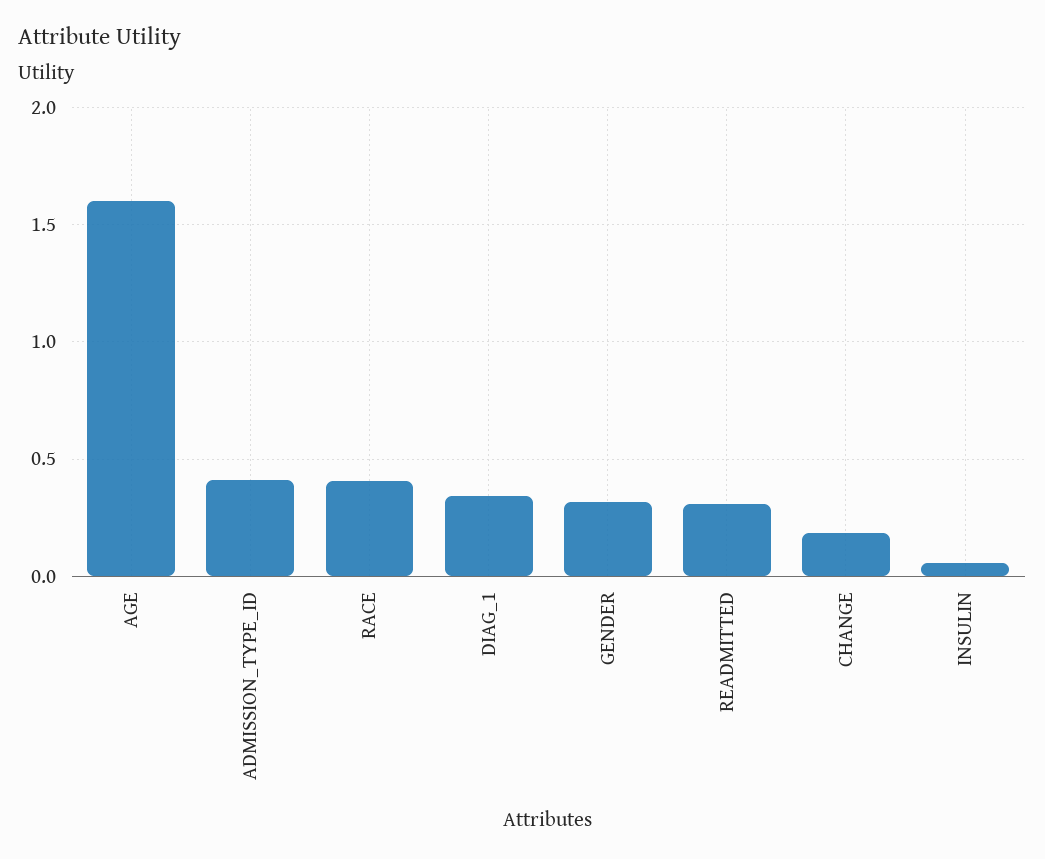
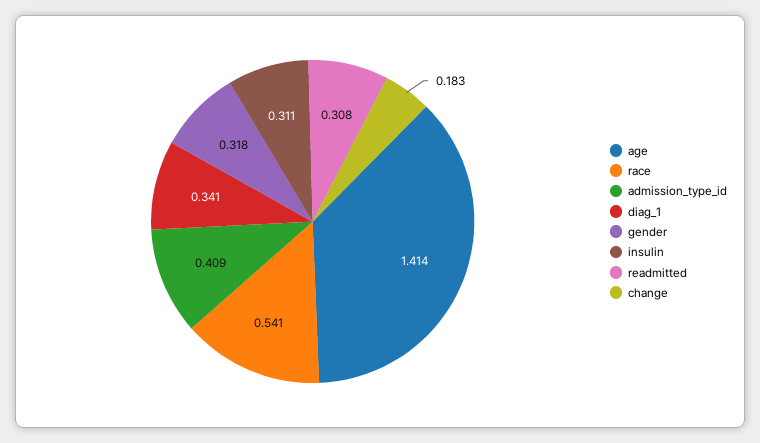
  {
-   "AGE": 1.6,
+   "AGE": 1.414,
    "ADMISSION_TYPE_ID": 0.409,
-   "RACE": 0.4,
+   "RACE": 0.541,
    "DIAG_1": 0.341,
    "GENDER": 0.318,
    "READMITTED": 0.308,
    "CHANGE": 0.183,
-   "INSULIN": 0.05
+   "INSULIN": 0.311
  }

